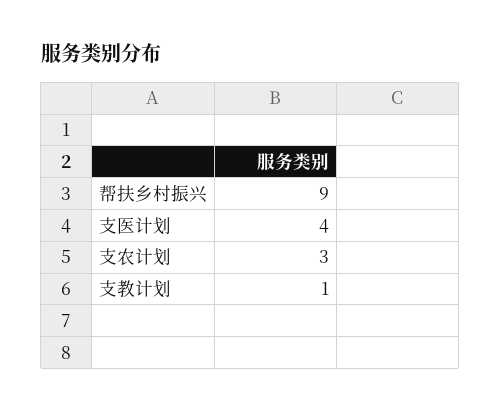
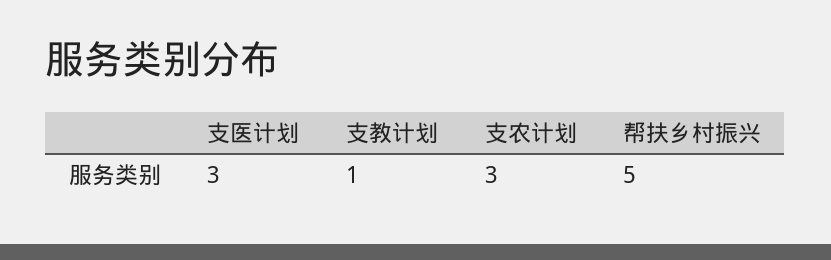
  {
-   "帮扶乡村振兴": 9,
+   "帮扶乡村振兴": 5,
-   "支医计划": 4,
+   "支医计划": 3,
    "支农计划": 3,
    "支教计划": 1
  }

